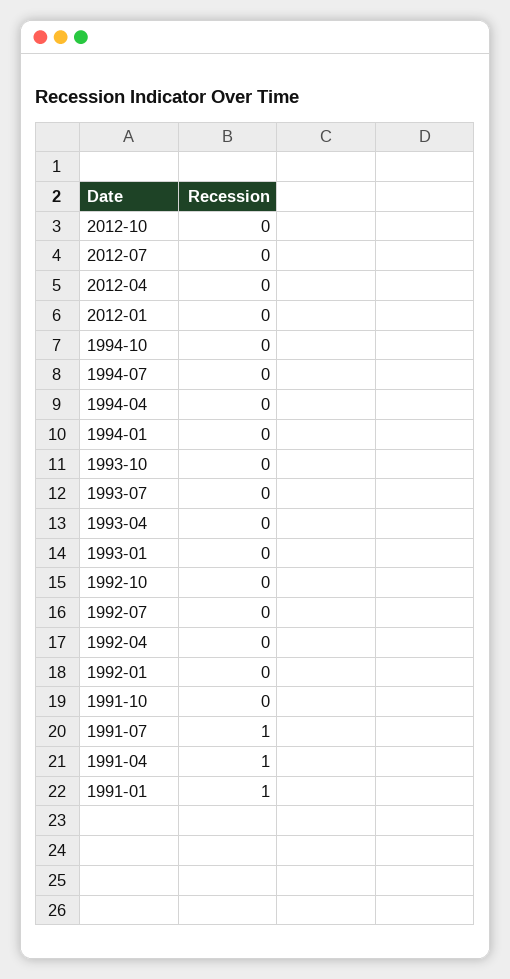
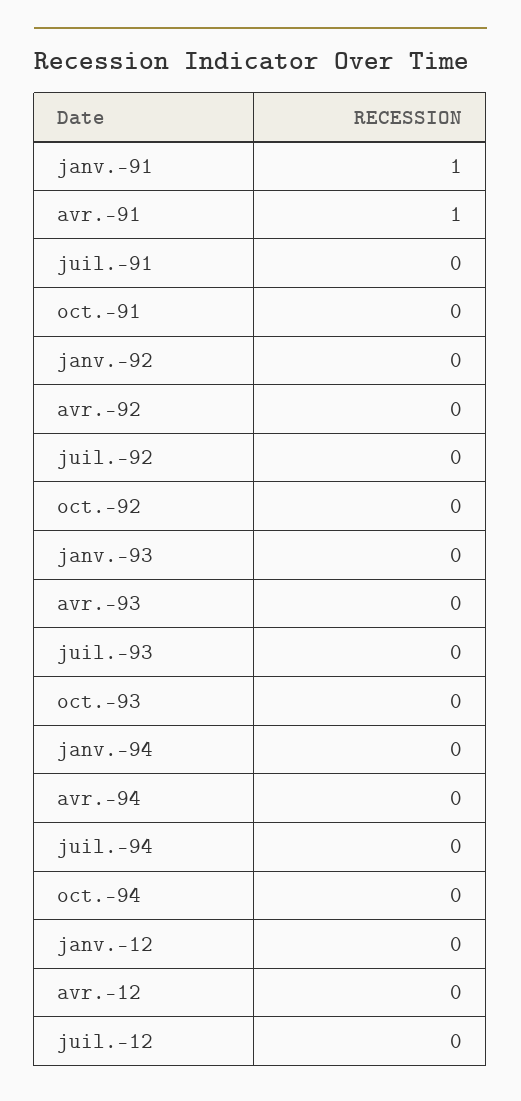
  {
-   "2012-10": 0,
    "2012-07": 0,
    "2012-04": 0,
    "2012-01": 0,
    "1994-10": 0,
    "1994-07": 0,
    "1994-04": 0,
    "1994-01": 0,
    "1993-10": 0,
    "1993-07": 0,
    "1993-04": 0,
    "1993-01": 0,
    "1992-10": 0,
    "1992-07": 0,
    "1992-04": 0,
    "1992-01": 0,
    "1991-10": 0,
-   "1991-07": 1,
+   "1991-07": 0,
    "1991-04": 1,
    "1991-01": 1
  }

